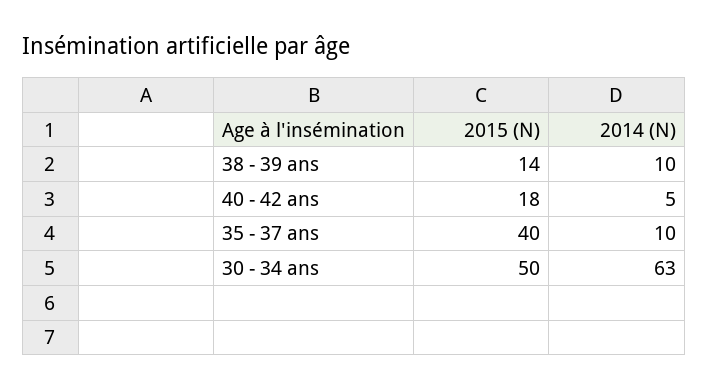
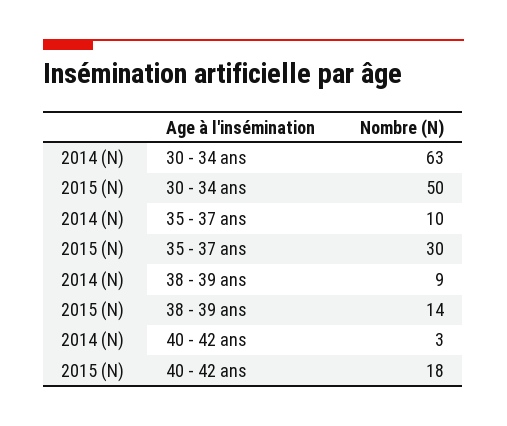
  {
    "2015 (N)": {
      "38 - 39 ans": 14,
      "40 - 42 ans": 18,
-     "35 - 37 ans": 40,
+     "35 - 37 ans": 30,
      "30 - 34 ans": 50
    },
    "2014 (N)": {
-     "38 - 39 ans": 10,
+     "38 - 39 ans": 9,
-     "40 - 42 ans": 5,
+     "40 - 42 ans": 3,
      "35 - 37 ans": 10,
      "30 - 34 ans": 63
    }
  }

